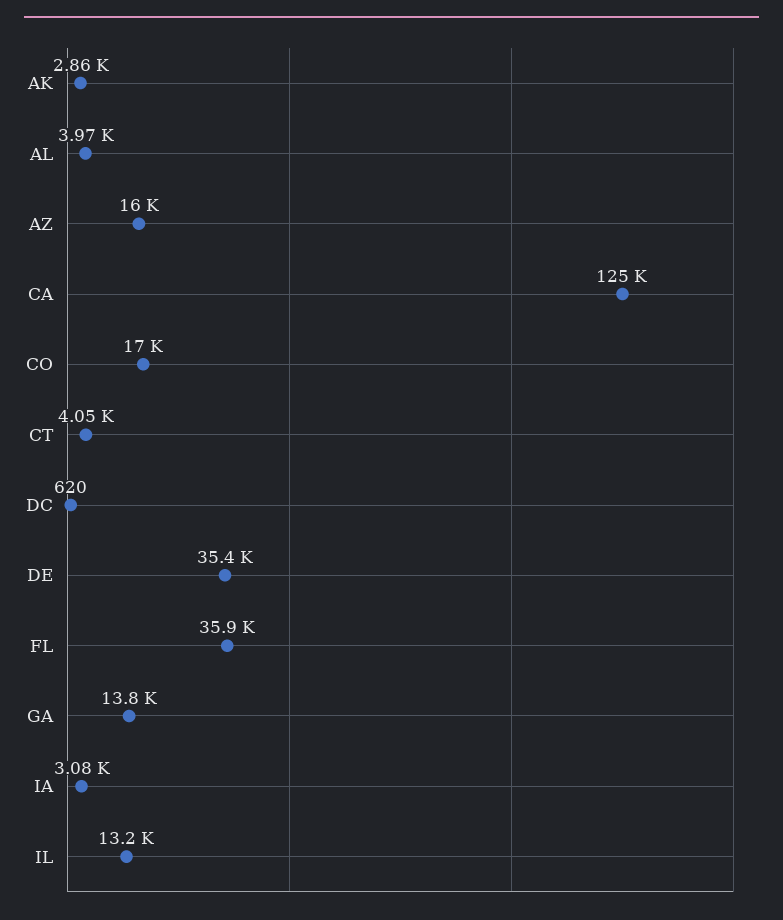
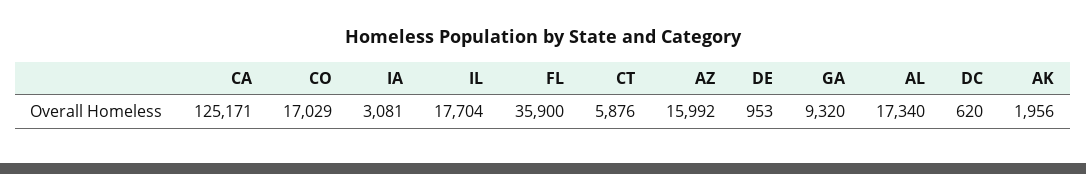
  {
-   "AK": 2860,
+   "AK": 1956,
-   "AL": 3970,
+   "AL": 17340,
    "AZ": 15992,
    "CA": 125171,
    "CO": 17029,
-   "CT": 4050,
+   "CT": 5876,
    "DC": 620,
-   "DE": 35400,
+   "DE": 953,
    "FL": 35900,
-   "GA": 13800,
+   "GA": 9320,
    "IA": 3081,
-   "IL": 13200
+   "IL": 17704
  }

